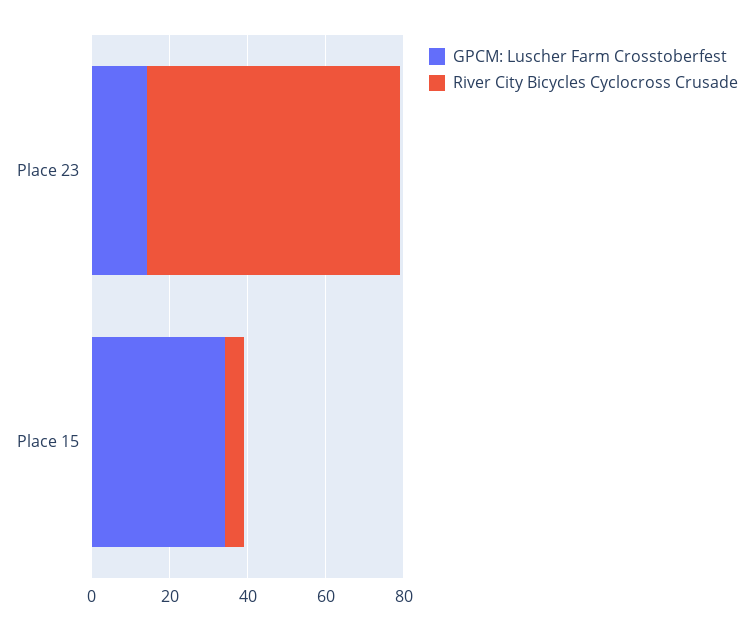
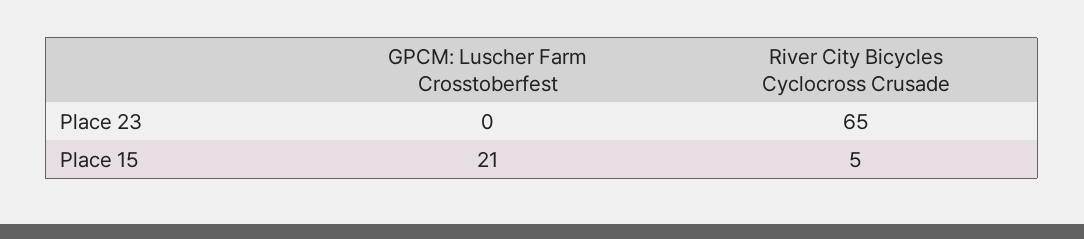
  {
    "GPCM: Luscher Farm Crosstoberfest": {
-     "Place 23": 15,
+     "Place 23": 0,
-     "Place 15": 35
+     "Place 15": 21
    },
    "River City Bicycles Cyclocross Crusade": {
      "Place 23": 65,
      "Place 15": 5
    }
  }

